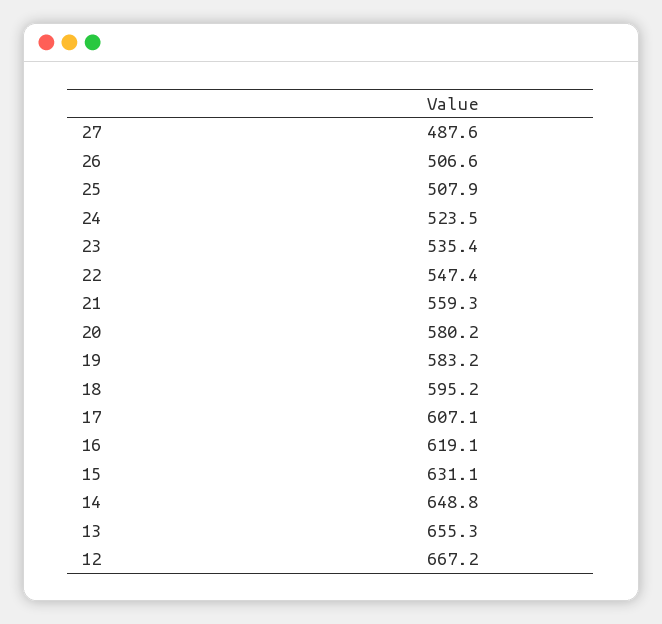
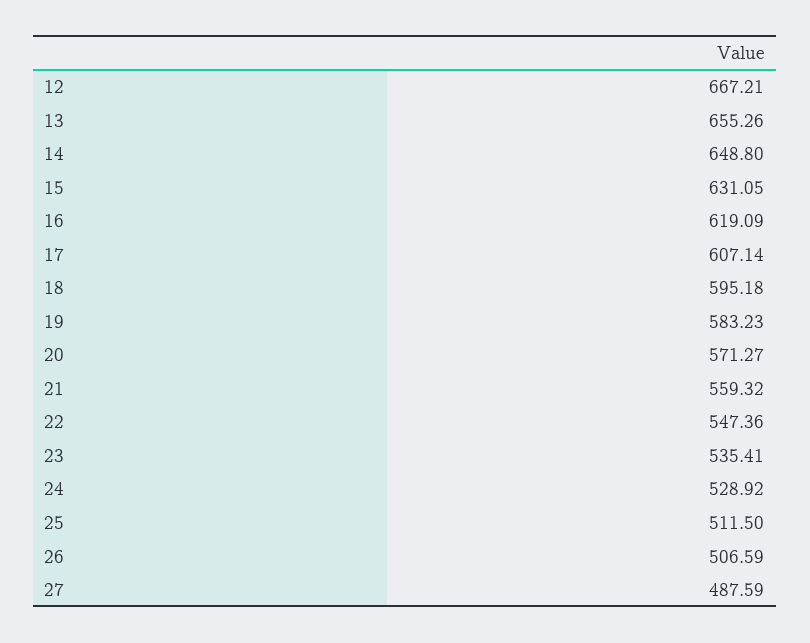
  {
    "27": 487.59,
    "26": 506.59,
-   "25": 507.9,
+   "25": 511.5,
-   "24": 523.5,
+   "24": 528.92,
    "23": 535.41,
    "22": 547.36,
    "21": 559.32,
-   "20": 580.2,
+   "20": 571.27,
    "19": 583.23,
    "18": 595.18,
    "17": 607.14,
    "16": 619.09,
    "15": 631.05,
    "14": 648.8,
    "13": 655.26,
    "12": 667.21
  }

